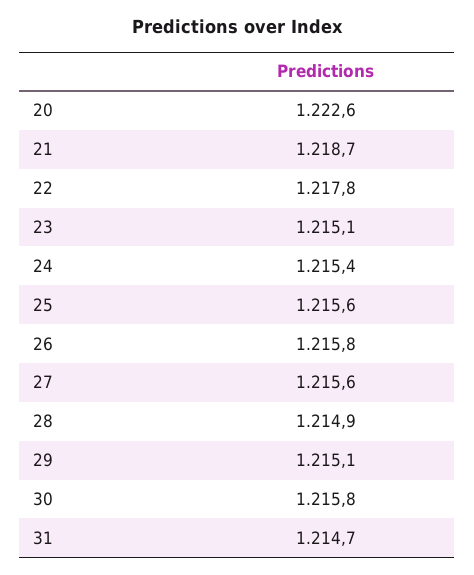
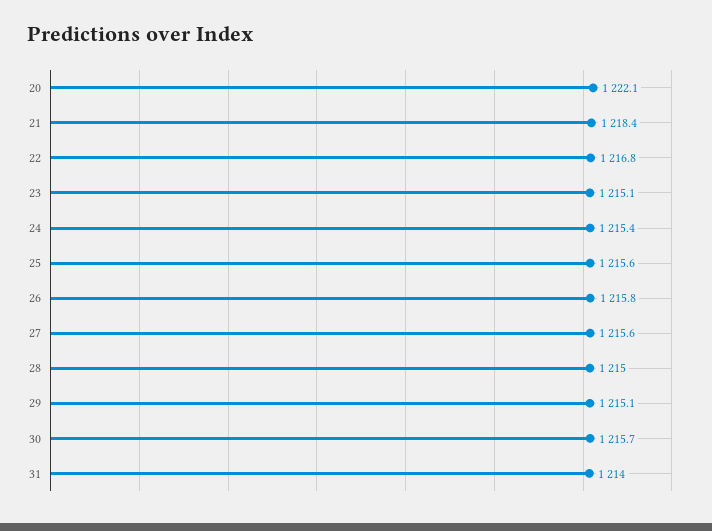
  {
-   "20": 1222.6,
+   "20": 1222.1,
-   "21": 1218.7,
+   "21": 1218.4,
-   "22": 1217.8,
+   "22": 1216.8,
    "23": 1215.1,
    "24": 1215.4,
    "25": 1215.6,
    "26": 1215.8,
    "27": 1215.6,
-   "28": 1214.9,
+   "28": 1215,
    "29": 1215.1,
-   "30": 1215.8,
+   "30": 1215.7,
-   "31": 1214.7
+   "31": 1214
  }

